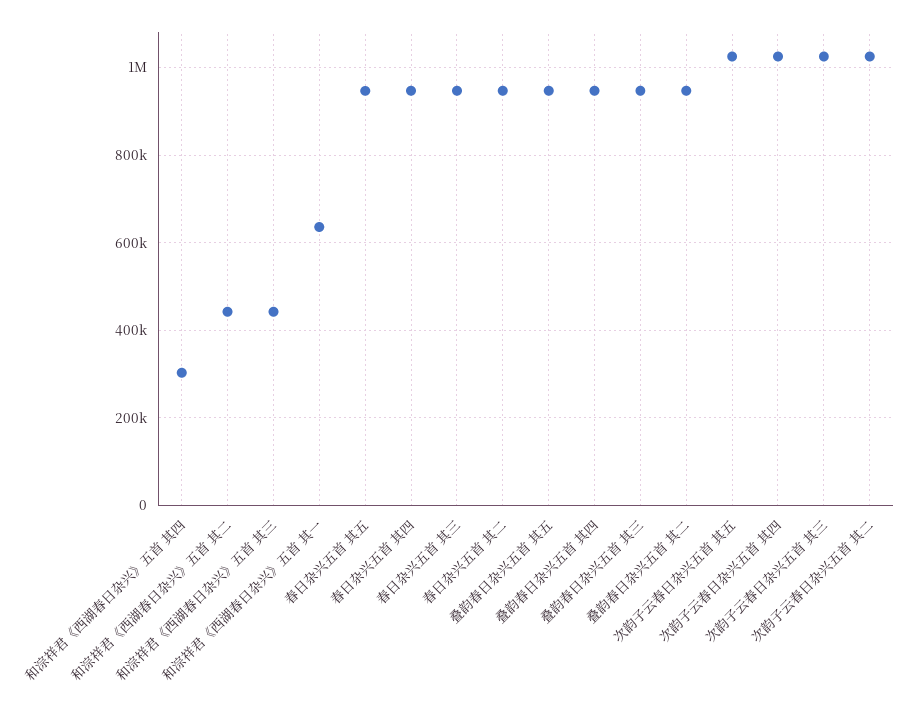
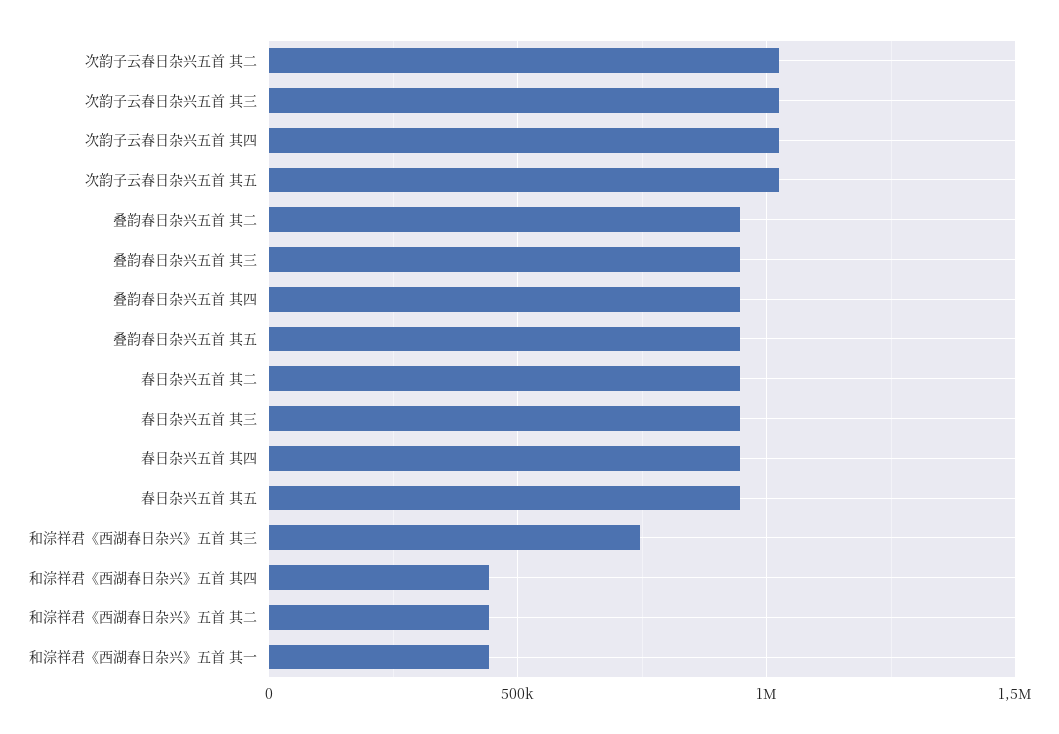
  {
-   "和淙祥君《西湖春日杂兴》五首 其四": 300000,
+   "和淙祥君《西湖春日杂兴》五首 其四": 450000,
    "和淙祥君《西湖春日杂兴》五首 其二": 440000,
-   "和淙祥君《西湖春日杂兴》五首 其三": 440000,
+   "和淙祥君《西湖春日杂兴》五首 其三": 750000,
-   "和淙祥君《西湖春日杂兴》五首 其一": 640000,
+   "和淙祥君《西湖春日杂兴》五首 其一": 450000,
    "春日杂兴五首 其五": 940000,
    "春日杂兴五首 其四": 940000,
    "春日杂兴五首 其三": 940000,
    "春日杂兴五首 其二": 940000,
    "叠韵春日杂兴五首 其五": 940000,
    "叠韵春日杂兴五首 其四": 940000,
    "叠韵春日杂兴五首 其三": 940000,
    "叠韵春日杂兴五首 其二": 940000,
    "次韵子云春日杂兴五首 其五": 1020000,
    "次韵子云春日杂兴五首 其四": 1020000,
    "次韵子云春日杂兴五首 其三": 1020000,
    "次韵子云春日杂兴五首 其二": 1020000
  }

